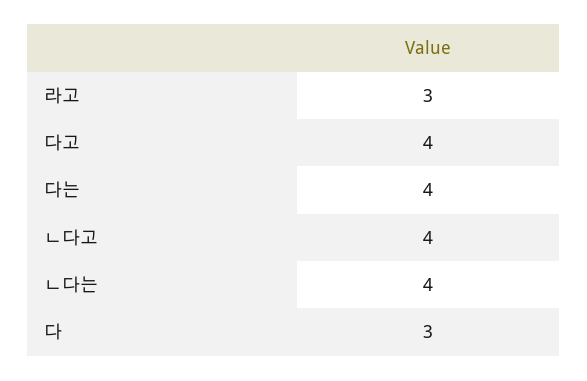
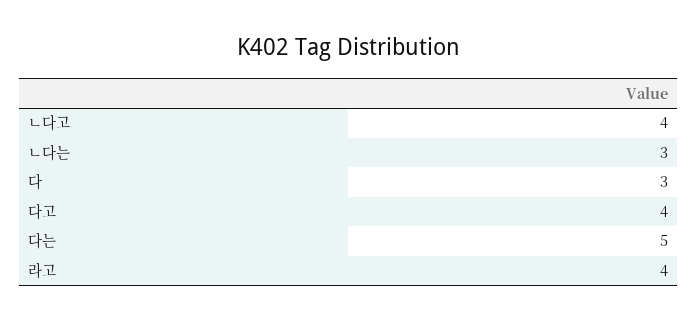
  {
-   "라고": 3,
+   "라고": 4,
    "다고": 4,
-   "다는": 4,
+   "다는": 5,
    "ㄴ다고": 4,
-   "ㄴ다는": 4,
+   "ㄴ다는": 3,
    "다": 3
  }

